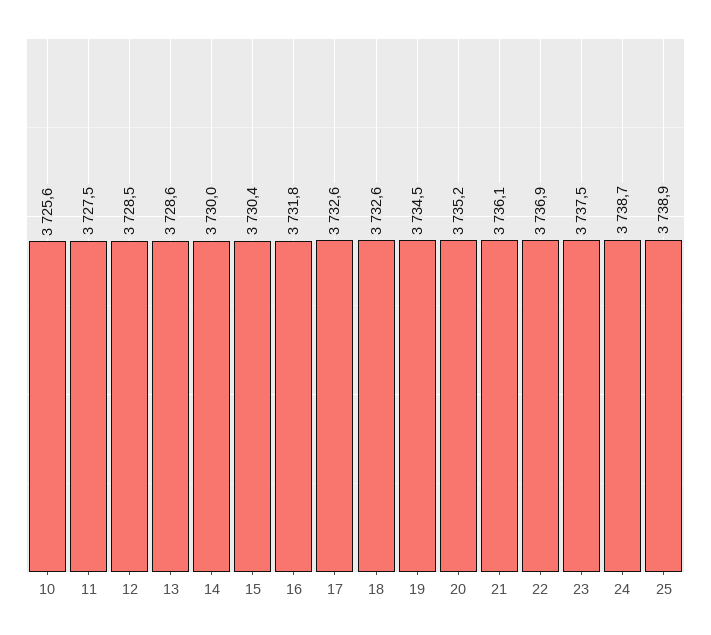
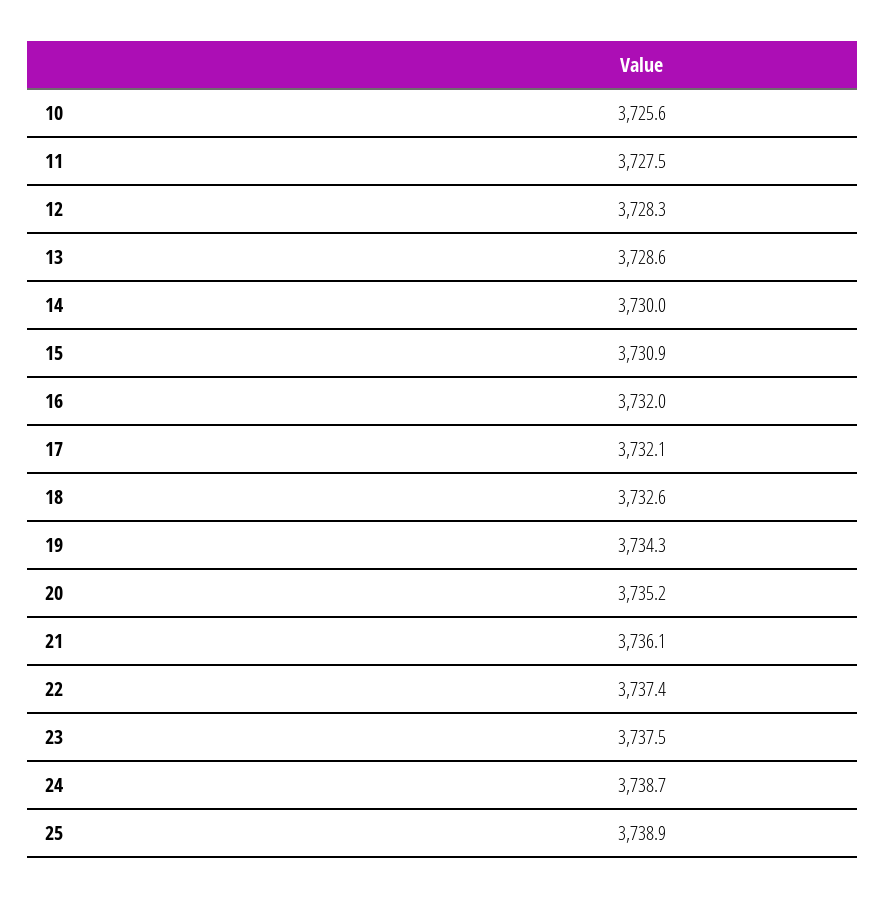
  {
    "10": 3725.6,
    "11": 3727.5,
-   "12": 3728.5,
+   "12": 3728.3,
    "13": 3728.6,
    "14": 3730,
-   "15": 3730.4,
+   "15": 3730.9,
-   "16": 3731.8,
+   "16": 3732,
-   "17": 3732.6,
+   "17": 3732.1,
    "18": 3732.6,
-   "19": 3734.5,
+   "19": 3734.3,
    "20": 3735.2,
    "21": 3736.1,
-   "22": 3736.9,
+   "22": 3737.4,
    "23": 3737.5,
    "24": 3738.7,
    "25": 3738.9
  }

